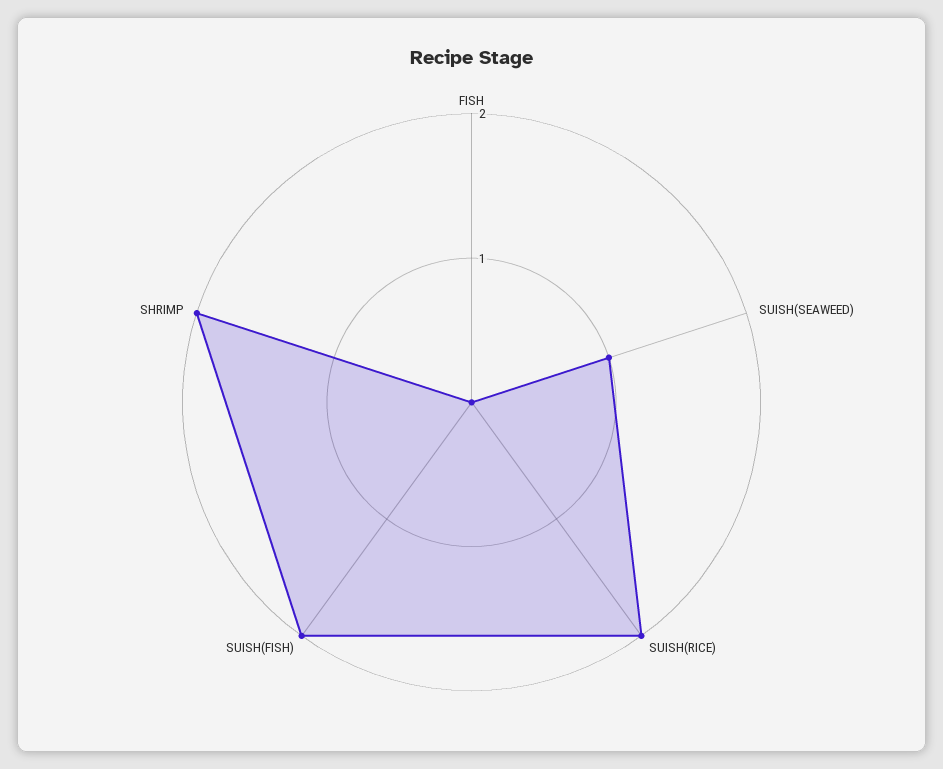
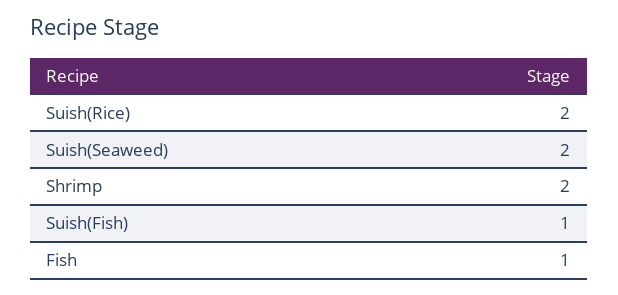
  {
-   "FISH": 0,
+   "FISH": 1,
-   "SUISH(SEAWEED)": 1,
+   "SUISH(SEAWEED)": 2,
    "SUISH(RICE)": 2,
-   "SUISH(FISH)": 2,
+   "SUISH(FISH)": 1,
    "SHRIMP": 2
  }

